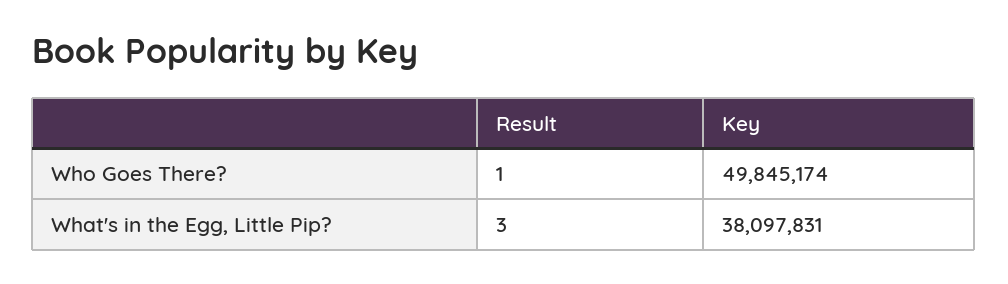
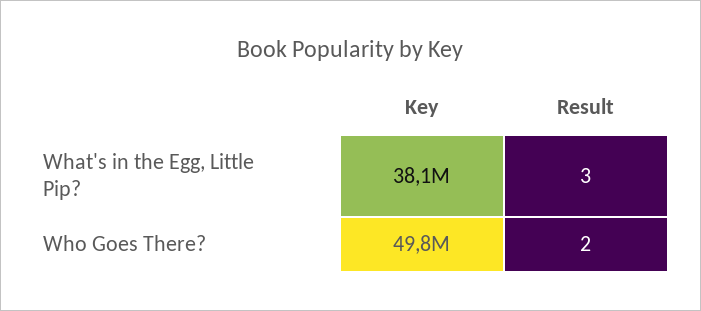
  {
    "Result": {
-     "Who Goes There?": 1,
+     "Who Goes There?": 2,
      "What's in the Egg, Little Pip?": 3
    },
    "Key": {
      "Who Goes There?": 49845174,
      "What's in the Egg, Little Pip?": 38097831
    }
  }

